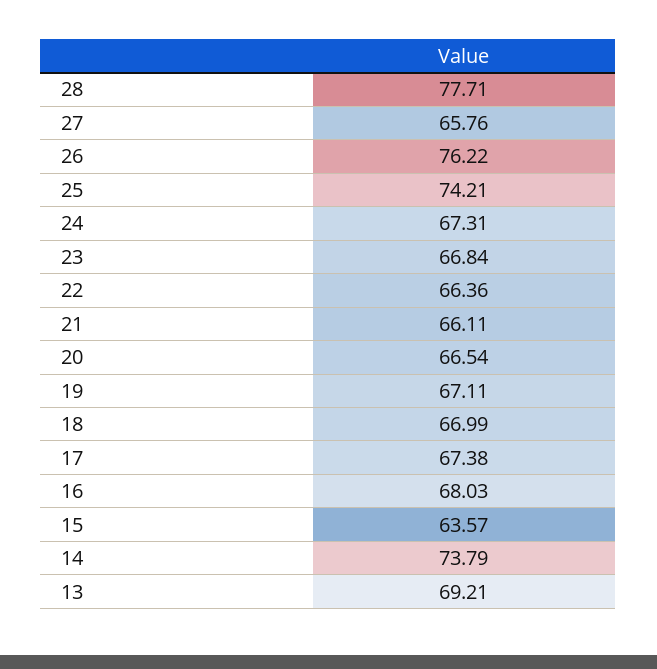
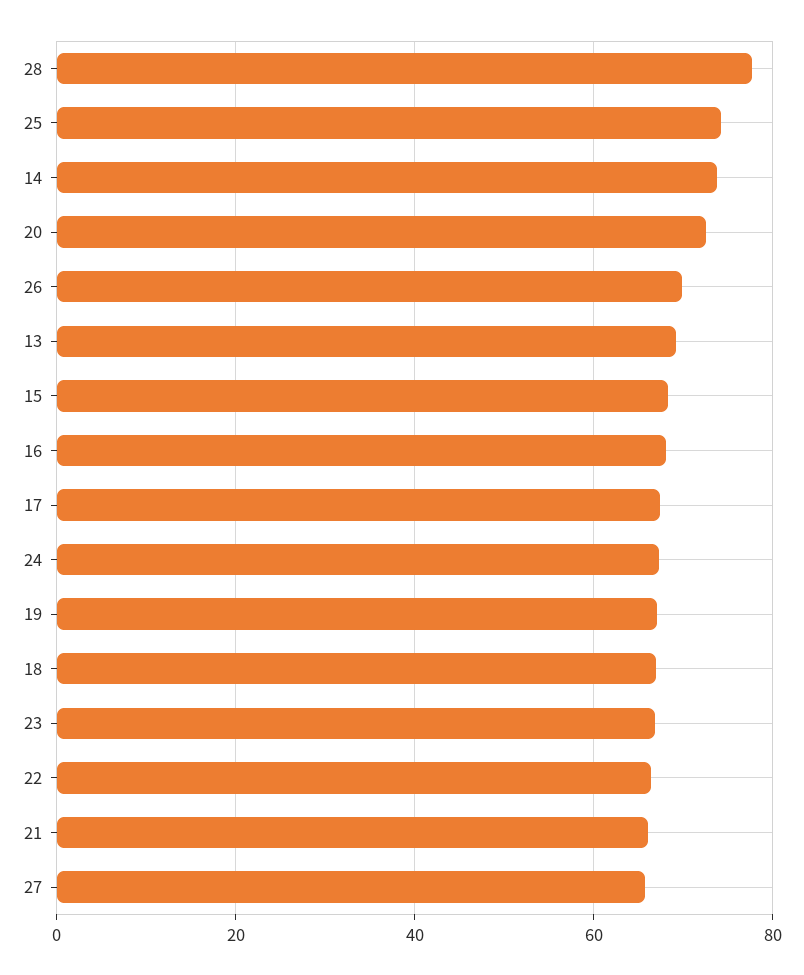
  {
    "28": 77.71,
    "27": 65.76,
-   "26": 76.22,
+   "26": 70,
    "25": 74.21,
    "24": 67.31,
    "23": 66.84,
    "22": 66.36,
    "21": 66.11,
-   "20": 66.54,
+   "20": 72,
    "19": 67.11,
    "18": 66.99,
    "17": 67.38,
    "16": 68.03,
-   "15": 63.57,
+   "15": 68,
    "14": 73.79,
    "13": 69.21
  }

